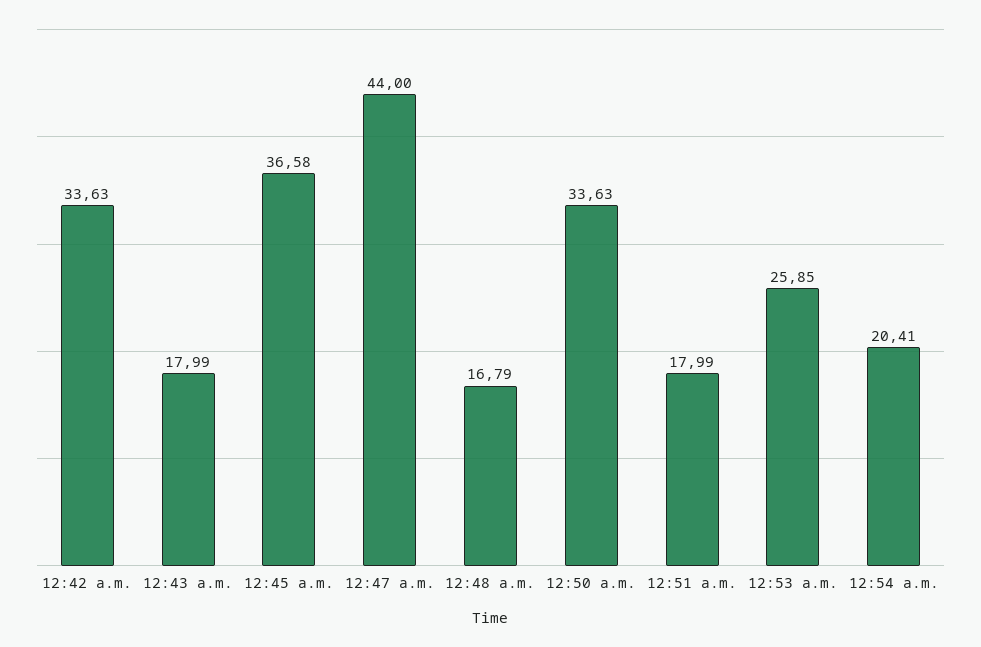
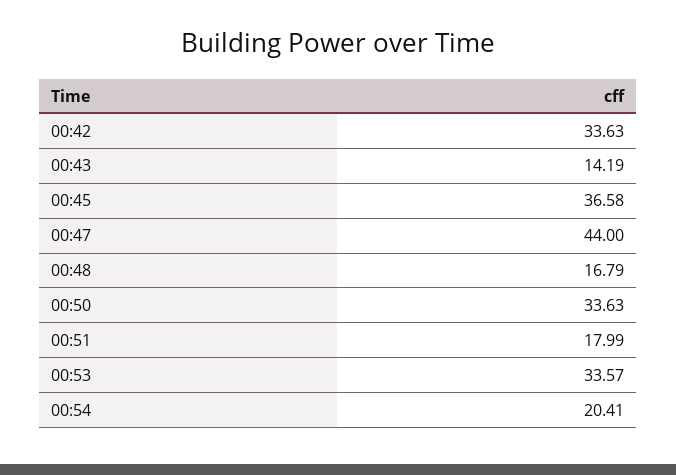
  {
    "12:42 a.m.": 33.63,
-   "12:43 a.m.": 17.99,
+   "12:43 a.m.": 14.19,
    "12:45 a.m.": 36.58,
    "12:47 a.m.": 44,
    "12:48 a.m.": 16.79,
    "12:50 a.m.": 33.63,
    "12:51 a.m.": 17.99,
-   "12:53 a.m.": 25.85,
+   "12:53 a.m.": 33.57,
    "12:54 a.m.": 20.41
  }

